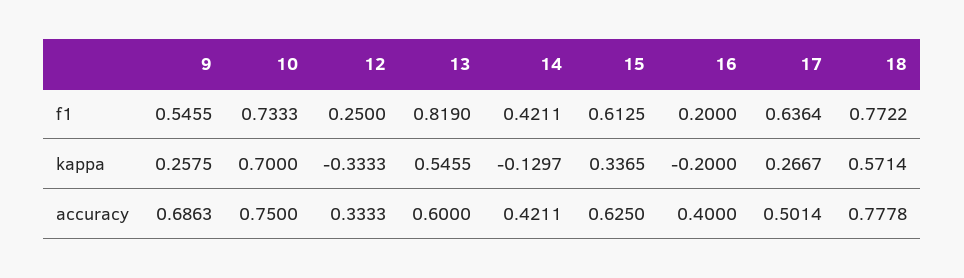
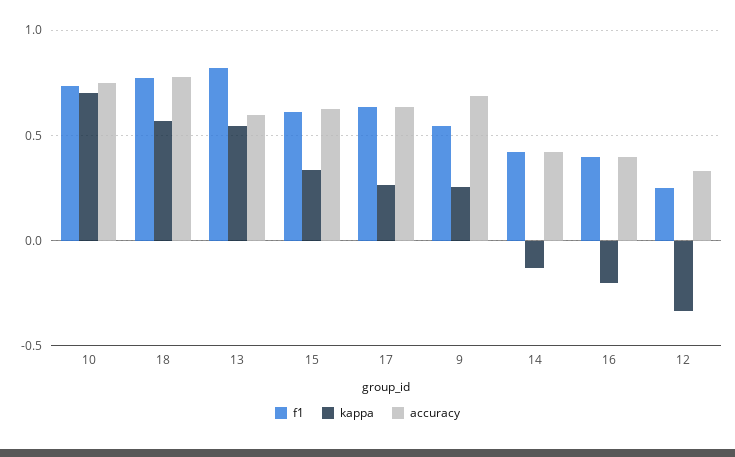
  {
    "f1": {
      "9": 0.5455,
      "10": 0.7333,
      "12": 0.25,
      "13": 0.819,
      "14": 0.4211,
      "15": 0.6125,
-     "16": 0.2,
+     "16": 0.4,
      "17": 0.6364,
      "18": 0.7722
    },
    "kappa": {
      "9": 0.2575,
      "10": 0.7,
      "12": -0.3333,
      "13": 0.5455,
      "14": -0.1297,
      "15": 0.3365,
      "16": -0.2,
      "17": 0.2667,
      "18": 0.5714
    },
    "accuracy": {
      "9": 0.6863,
      "10": 0.75,
      "12": 0.3333,
      "13": 0.6,
      "14": 0.4211,
      "15": 0.625,
      "16": 0.4,
-     "17": 0.5014,
+     "17": 0.65,
      "18": 0.7778
    }
  }

